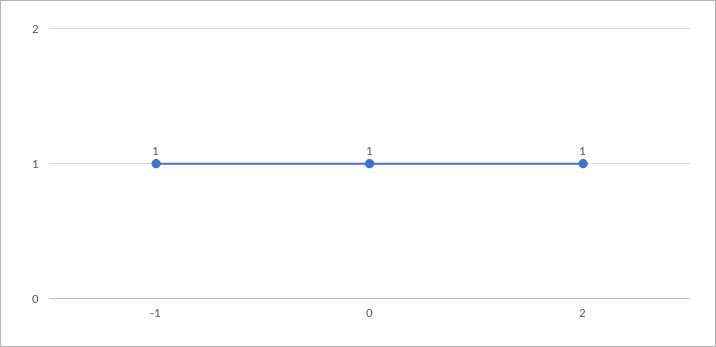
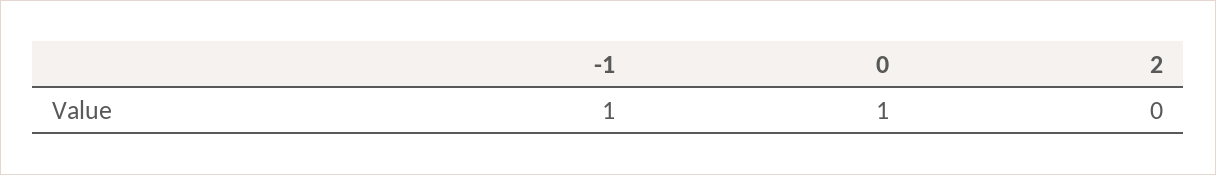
  {
    "-1": 1,
    "0": 1,
-   "2": 1
+   "2": 0
  }

